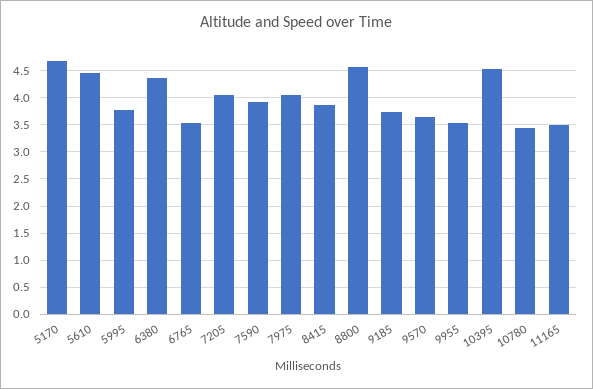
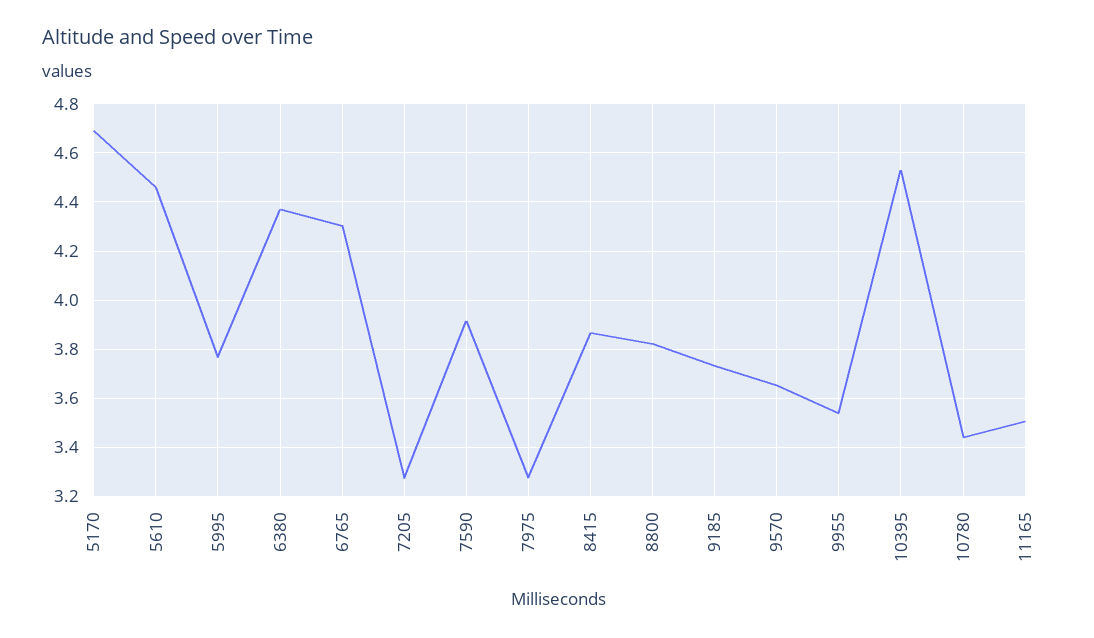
  {
    "5170": 4.7,
    "5610": 4.45,
    "5995": 3.775,
    "6380": 4.375,
-   "6765": 3.5,
+   "6765": 4.3,
-   "7205": 4,
+   "7205": 3.275,
    "7590": 3.925,
-   "7975": 4,
+   "7975": 3.275,
    "8415": 3.875,
-   "8800": 4.5,
+   "8800": 3.825,
    "9185": 3.725,
    "9570": 3.65,
    "9955": 3.55,
    "10395": 4.525,
    "10780": 3.45,
    "11165": 3.5
  }

